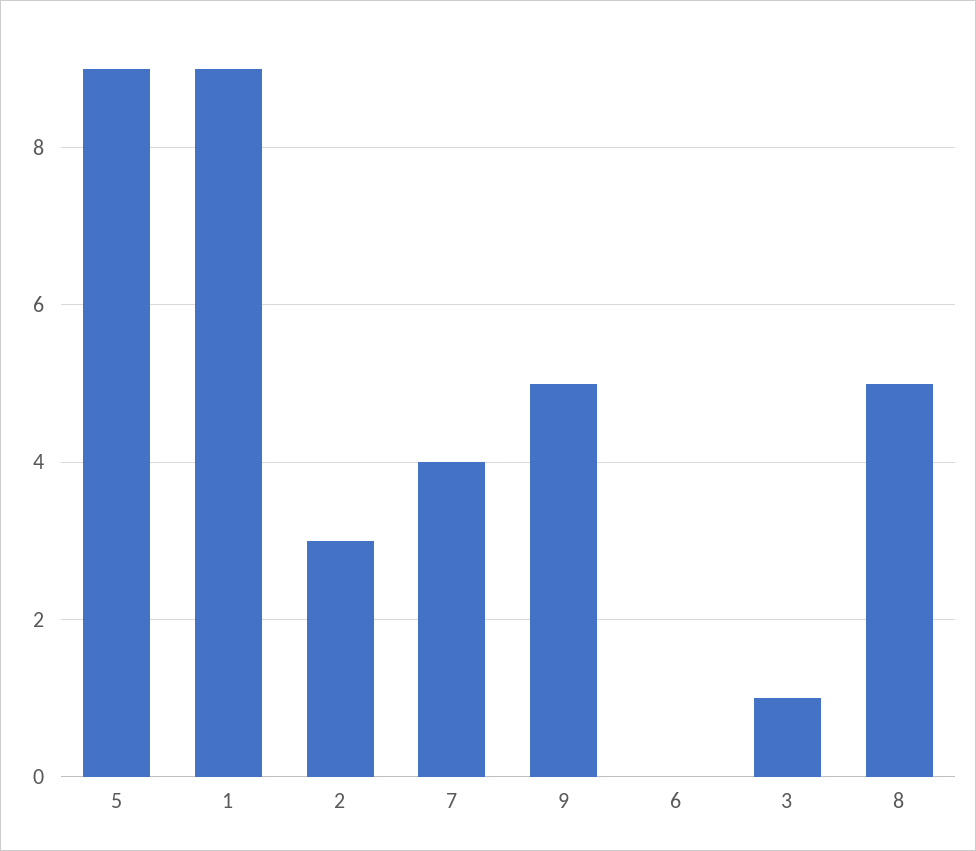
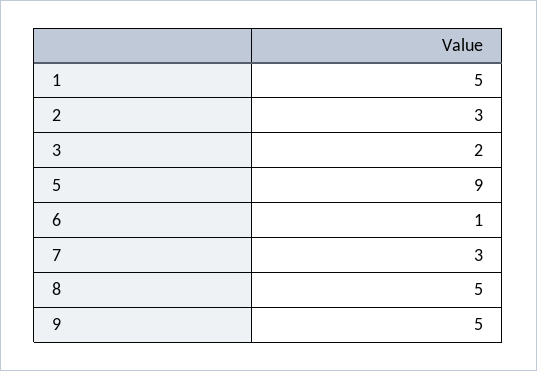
  {
    "5": 9,
-   "1": 9,
+   "1": 5,
    "2": 3,
-   "7": 4,
+   "7": 3,
    "9": 5,
-   "6": 0,
+   "6": 1,
-   "3": 1,
+   "3": 2,
    "8": 5
  }

